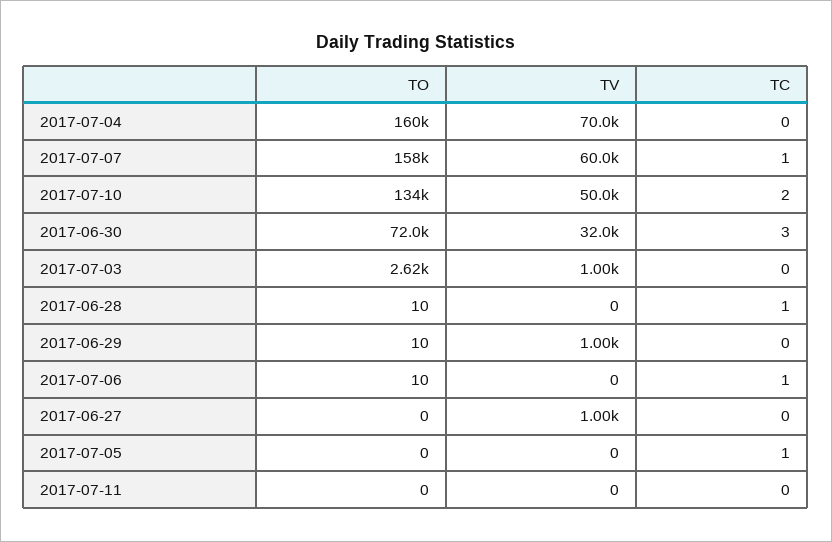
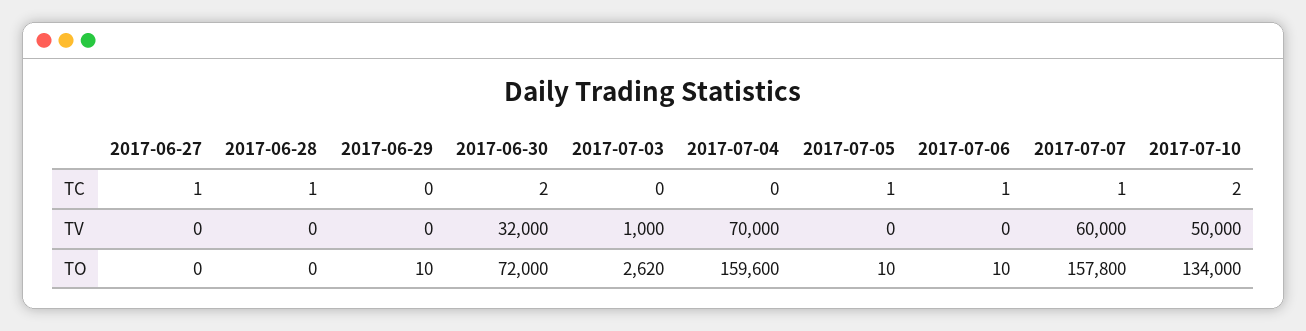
  {
    "TO": {
      "2017-07-04": 159600,
      "2017-07-07": 157800,
      "2017-07-10": 134000,
      "2017-06-30": 72000,
      "2017-07-03": 2620,
-     "2017-06-28": 10,
+     "2017-06-28": 0,
      "2017-06-29": 10,
      "2017-07-06": 10,
      "2017-06-27": 0,
-     "2017-07-05": 0,
+     "2017-07-05": 10
-     "2017-07-11": 0
    },
    "TV": {
      "2017-07-04": 70000,
      "2017-07-07": 60000,
      "2017-07-10": 50000,
      "2017-06-30": 32000,
      "2017-07-03": 1000,
      "2017-06-28": 0,
-     "2017-06-29": 1000,
+     "2017-06-29": 0,
      "2017-07-06": 0,
-     "2017-06-27": 1000,
+     "2017-06-27": 0,
-     "2017-07-05": 0,
+     "2017-07-05": 0
-     "2017-07-11": 0
    },
    "TC": {
      "2017-07-04": 0,
      "2017-07-07": 1,
      "2017-07-10": 2,
-     "2017-06-30": 3,
+     "2017-06-30": 2,
      "2017-07-03": 0,
      "2017-06-28": 1,
      "2017-06-29": 0,
      "2017-07-06": 1,
-     "2017-06-27": 0,
+     "2017-06-27": 1,
-     "2017-07-05": 1,
+     "2017-07-05": 1
-     "2017-07-11": 0
    }
  }

